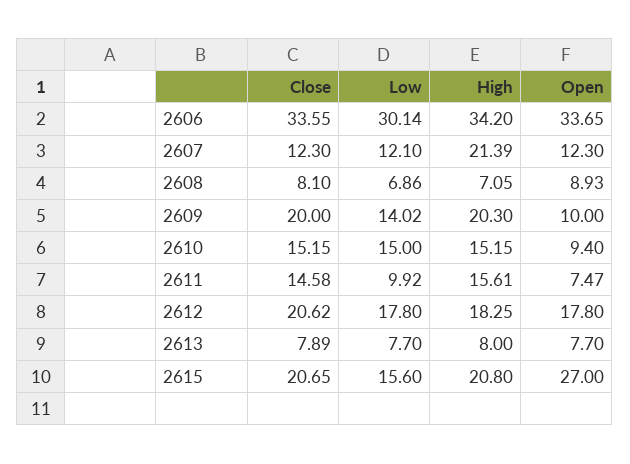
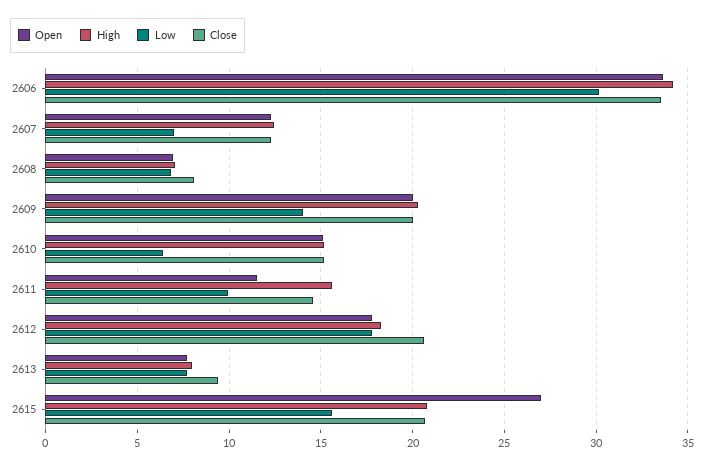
  {
    "Close": {
      "2606": 33.55,
      "2607": 12.3,
      "2608": 8.1,
      "2609": 20,
      "2610": 15.15,
      "2611": 14.58,
      "2612": 20.62,
-     "2613": 7.89,
+     "2613": 9.5,
      "2615": 20.65
    },
    "Low": {
      "2606": 30.14,
-     "2607": 12.1,
+     "2607": 7,
      "2608": 6.86,
      "2609": 14.02,
-     "2610": 15,
+     "2610": 6.5,
      "2611": 9.92,
      "2612": 17.8,
      "2613": 7.7,
      "2615": 15.6
    },
    "High": {
      "2606": 34.2,
-     "2607": 21.39,
+     "2607": 12.5,
      "2608": 7.05,
      "2609": 20.3,
      "2610": 15.15,
      "2611": 15.61,
      "2612": 18.25,
      "2613": 8,
      "2615": 20.8
    },
    "Open": {
      "2606": 33.65,
      "2607": 12.3,
-     "2608": 8.93,
+     "2608": 7,
-     "2609": 10,
+     "2609": 20,
-     "2610": 9.4,
+     "2610": 15,
-     "2611": 7.47,
+     "2611": 11.5,
      "2612": 17.8,
      "2613": 7.7,
      "2615": 27
    }
  }

